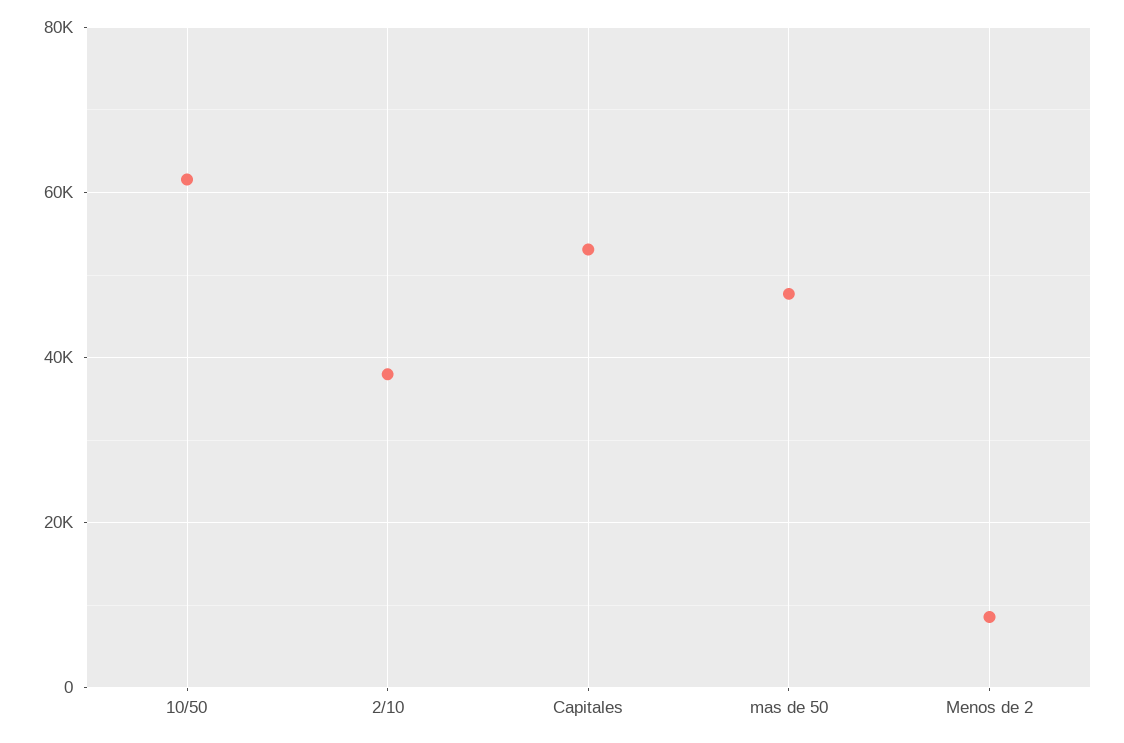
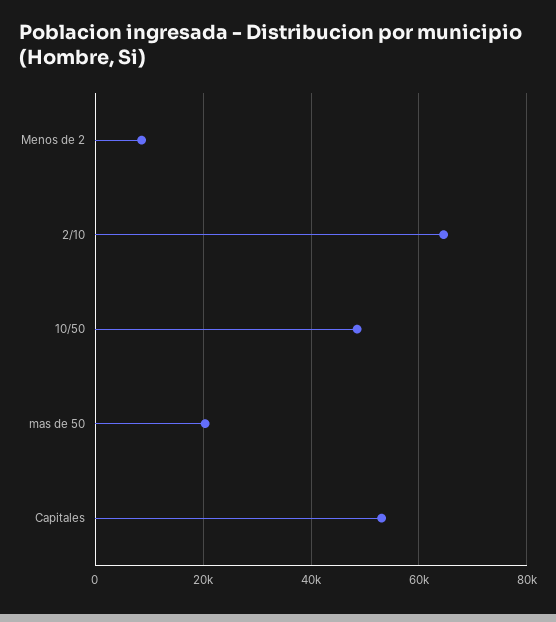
  {
-   "10/50": 62000,
+   "10/50": 48000,
-   "2/10": 38000,
+   "2/10": 64000,
    "Capitales": 54000,
-   "mas de 50": 48000,
+   "mas de 50": 20000,
    "Menos de 2": 8000
  }

